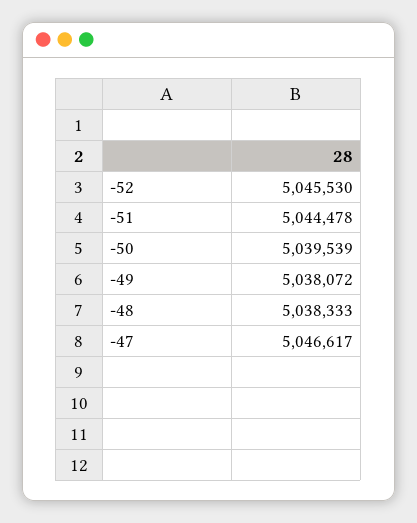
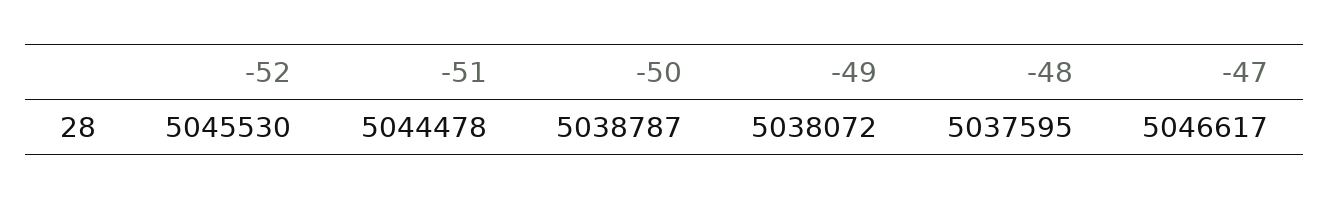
  {
    "-52": 5045530,
    "-51": 5044478,
-   "-50": 5039539,
+   "-50": 5038787,
    "-49": 5038072,
-   "-48": 5038333,
+   "-48": 5037595,
    "-47": 5046617
  }

